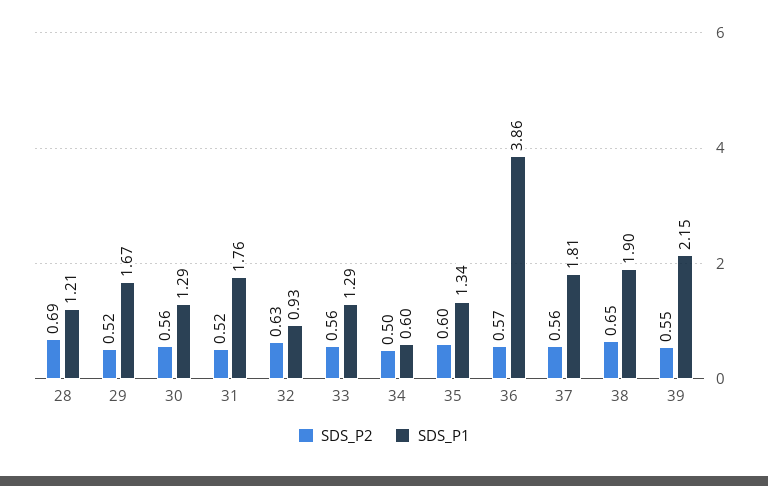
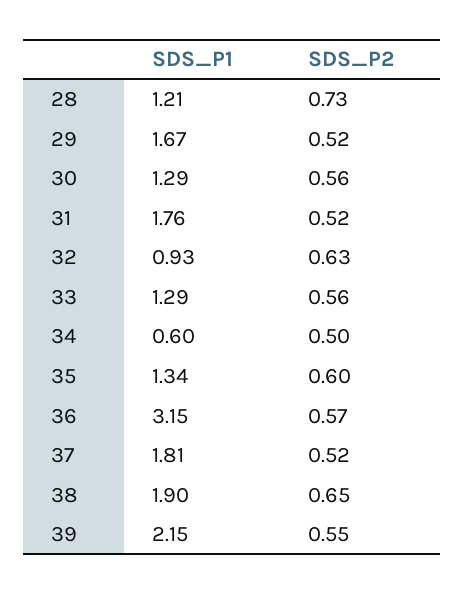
  {
    "SDS_P2": {
-     "28": 0.69,
+     "28": 0.73,
      "29": 0.52,
      "30": 0.56,
      "31": 0.52,
      "32": 0.63,
      "33": 0.56,
      "34": 0.5,
      "35": 0.6,
      "36": 0.57,
-     "37": 0.56,
+     "37": 0.52,
      "38": 0.65,
      "39": 0.55
    },
    "SDS_P1": {
      "28": 1.21,
      "29": 1.67,
      "30": 1.29,
      "31": 1.76,
      "32": 0.93,
      "33": 1.29,
      "34": 0.6,
      "35": 1.34,
-     "36": 3.86,
+     "36": 3.15,
      "37": 1.81,
      "38": 1.9,
      "39": 2.15
    }
  }

